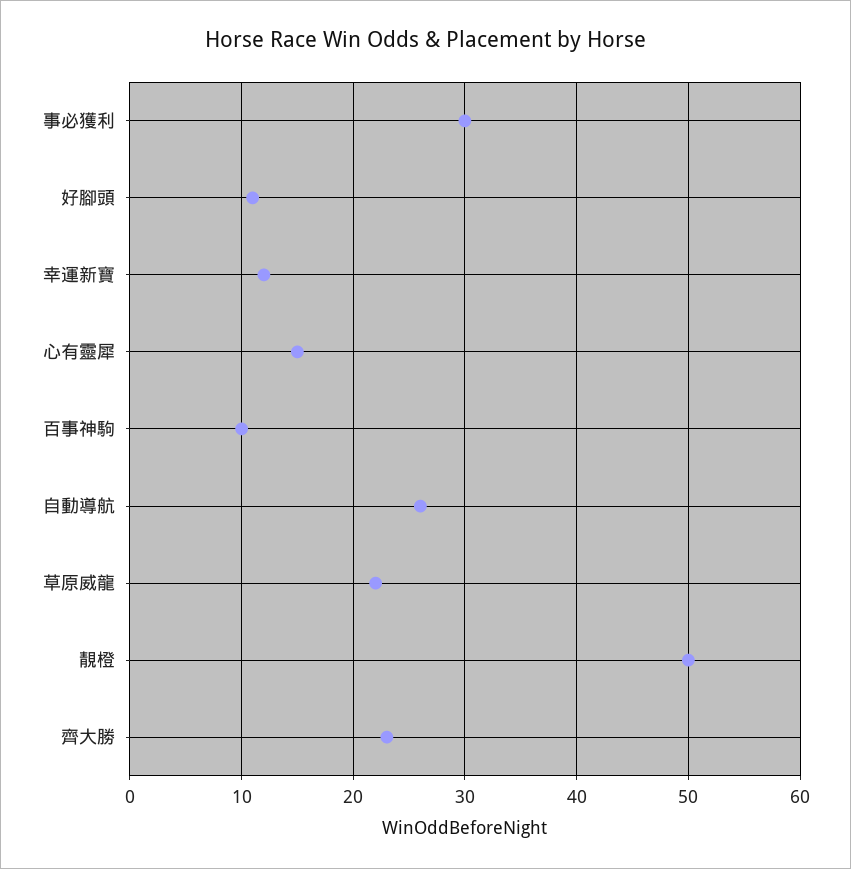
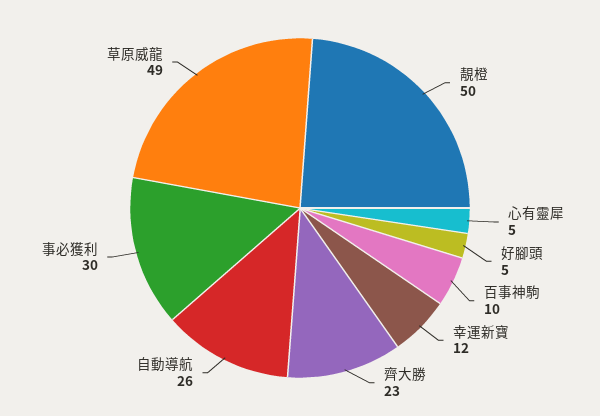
  {
    "事必獲利": 30,
-   "好腳頭": 11,
+   "好腳頭": 5,
    "幸運新寶": 12,
-   "心有靈犀": 15,
+   "心有靈犀": 5,
    "百事神駒": 10,
    "自動導航": 26,
-   "草原威龍": 22,
+   "草原威龍": 49,
    "靚橙": 50,
    "齊大勝": 23
  }

